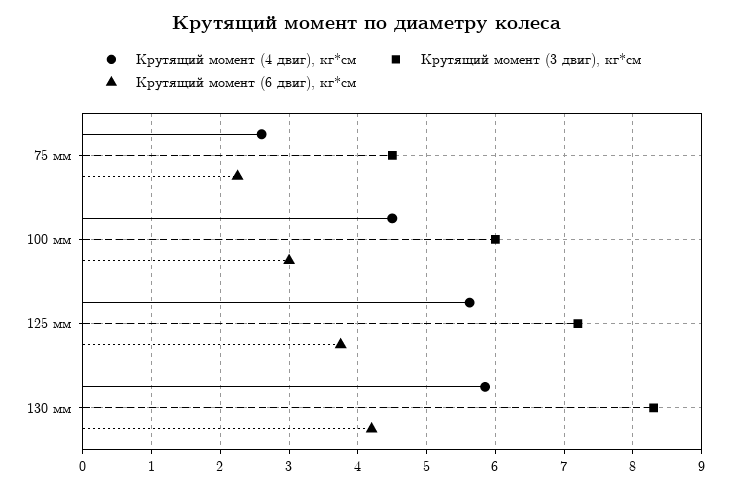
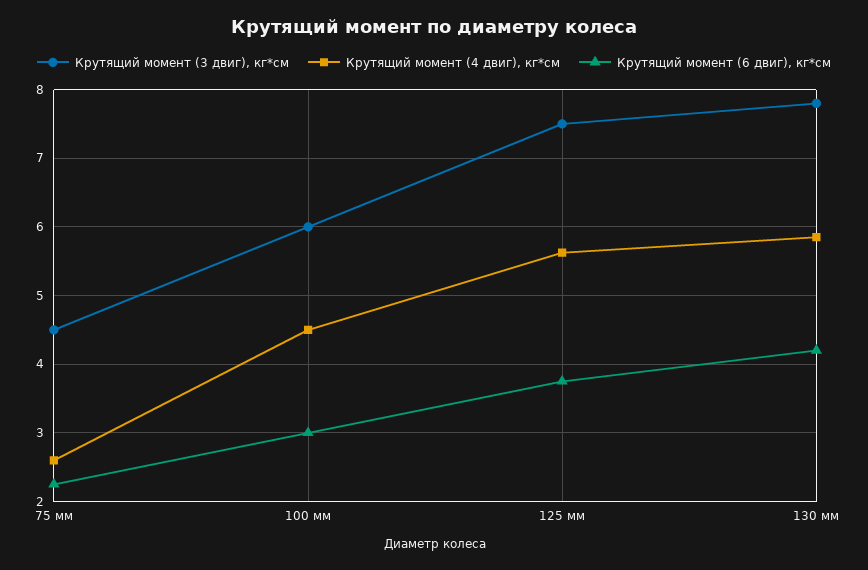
  {
    "Крутящий момент (4 двиг), кг*см": {
      "75 мм": 2.6,
      "100 мм": 4.5,
      "125 мм": 5.6,
      "130 мм": 5.9
    },
    "Крутящий момент (3 двиг), кг*см": {
      "75 мм": 4.5,
      "100 мм": 6,
-     "125 мм": 7.2,
+     "125 мм": 7.5,
-     "130 мм": 8.3
+     "130 мм": 7.8
    },
    "Крутящий момент (6 двиг), кг*см": {
      "75 мм": 2.3,
      "100 мм": 3,
      "125 мм": 3.8,
      "130 мм": 4.2
    }
  }

